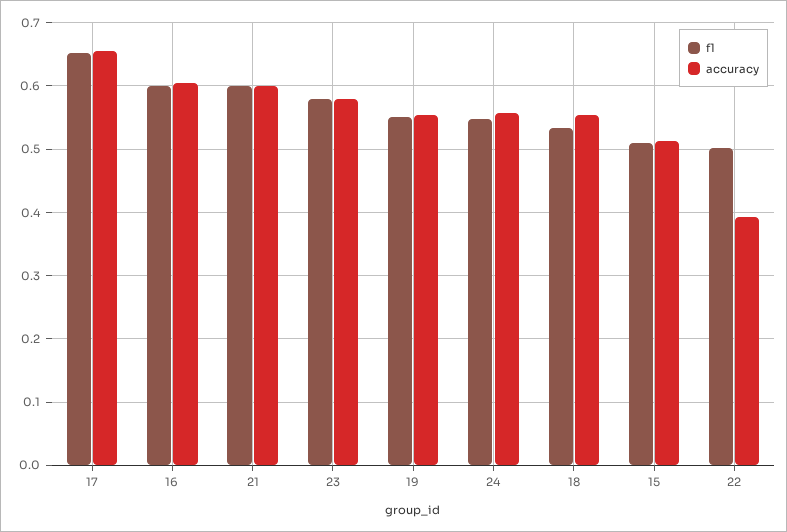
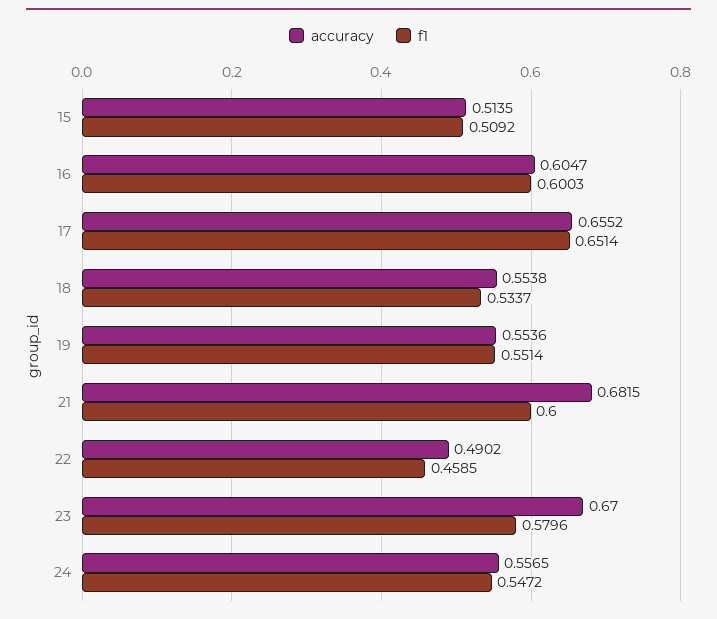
  {
    "f1": {
      "17": 0.6514,
      "16": 0.6003,
      "21": 0.6,
      "23": 0.5796,
      "19": 0.5514,
      "24": 0.5472,
      "18": 0.5337,
      "15": 0.5092,
-     "22": 0.5
+     "22": 0.4585
    },
    "accuracy": {
      "17": 0.6552,
      "16": 0.6047,
-     "21": 0.6,
+     "21": 0.6815,
-     "23": 0.58,
+     "23": 0.67,
      "19": 0.5536,
      "24": 0.5565,
      "18": 0.5538,
      "15": 0.5135,
-     "22": 0.39
+     "22": 0.4902
    }
  }

